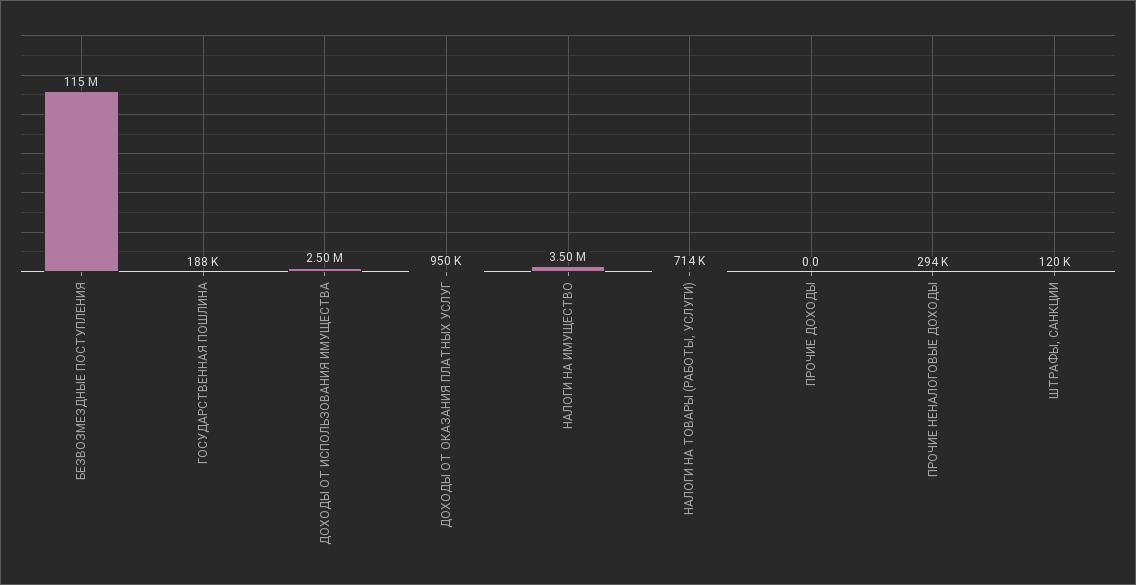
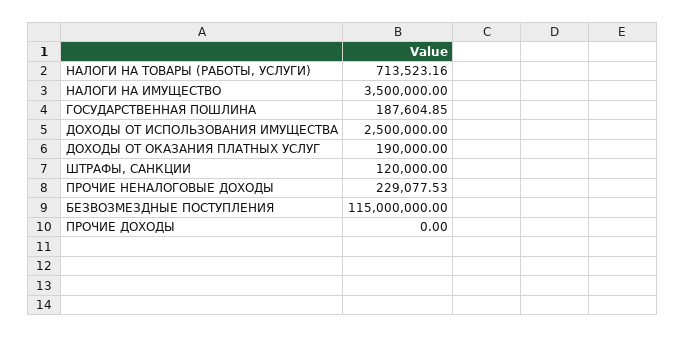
  {
    "БЕЗВОЗМЕЗДНЫЕ ПОСТУПЛЕНИЯ": 115000000,
    "ГОСУДАРСТВЕННАЯ ПОШЛИНА": 187604.85,
    "ДОХОДЫ ОТ ИСПОЛЬЗОВАНИЯ ИМУЩЕСТВА": 2500000,
-   "ДОХОДЫ ОТ ОКАЗАНИЯ ПЛАТНЫХ УСЛУГ": 950000,
+   "ДОХОДЫ ОТ ОКАЗАНИЯ ПЛАТНЫХ УСЛУГ": 190000,
    "НАЛОГИ НА ИМУЩЕСТВО": 3500000,
    "НАЛОГИ НА ТОВАРЫ (РАБОТЫ, УСЛУГИ)": 713523.16,
    "ПРОЧИЕ ДОХОДЫ": 0,
-   "ПРОЧИЕ НЕНАЛОГОВЫЕ ДОХОДЫ": 294000,
+   "ПРОЧИЕ НЕНАЛОГОВЫЕ ДОХОДЫ": 229077.53,
    "ШТРАФЫ, САНКЦИИ": 120000
  }

